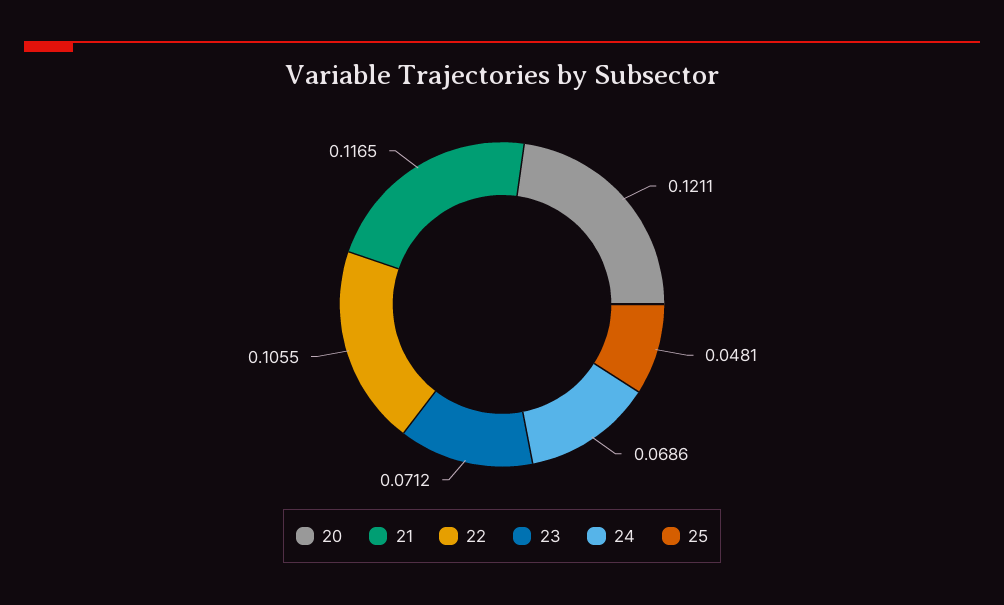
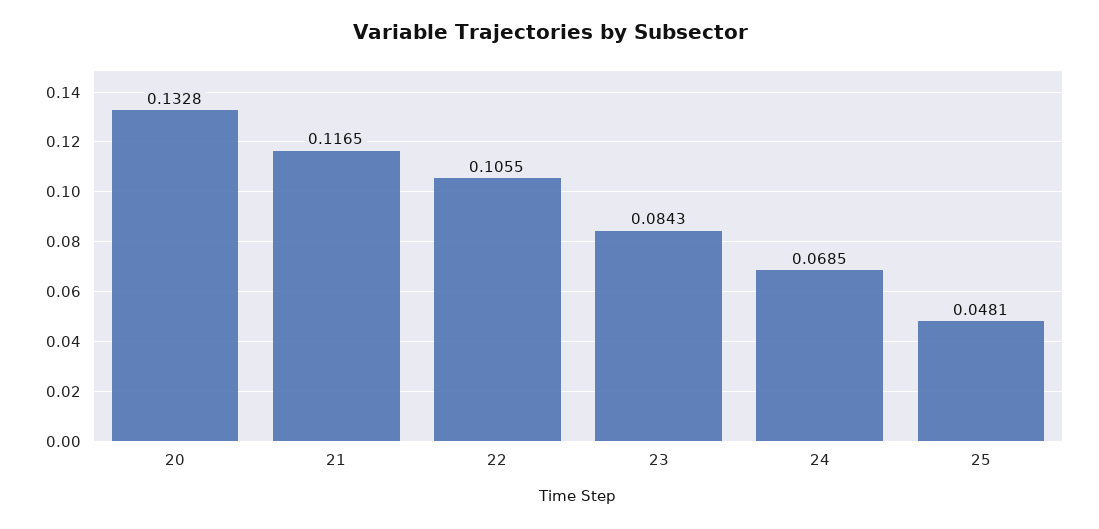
  {
-   "20": 0.1211,
+   "20": 0.1328,
    "21": 0.1165,
    "22": 0.1055,
-   "23": 0.0712,
+   "23": 0.0843,
-   "24": 0.0686,
+   "24": 0.0685,
    "25": 0.0481
  }

